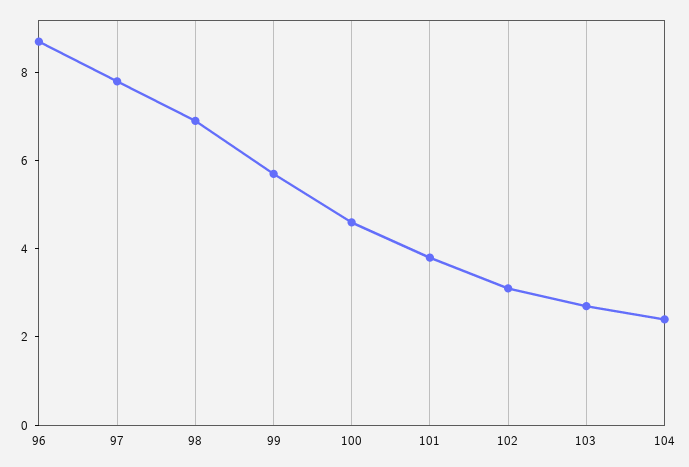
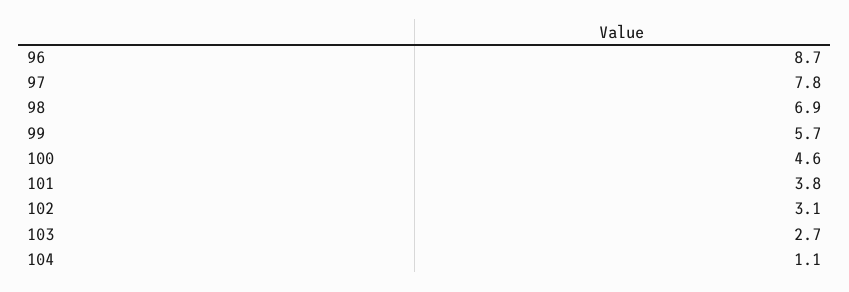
  {
    "96": 8.7,
    "97": 7.8,
    "98": 6.9,
    "99": 5.7,
    "100": 4.6,
    "101": 3.8,
    "102": 3.1,
    "103": 2.7,
-   "104": 2.5
+   "104": 1.1
  }

